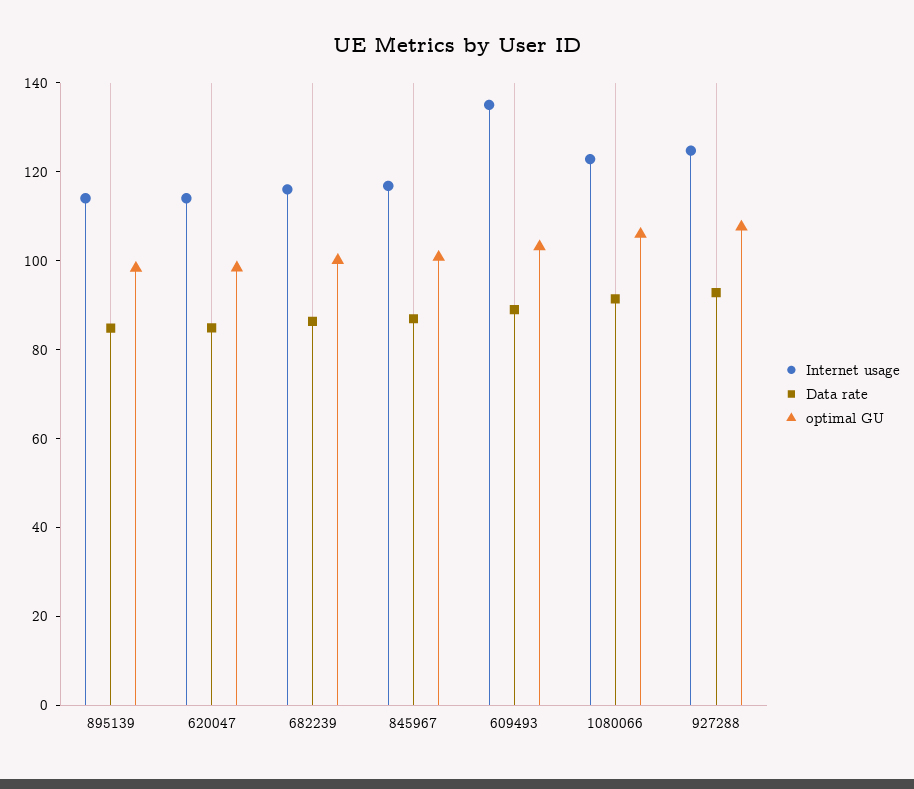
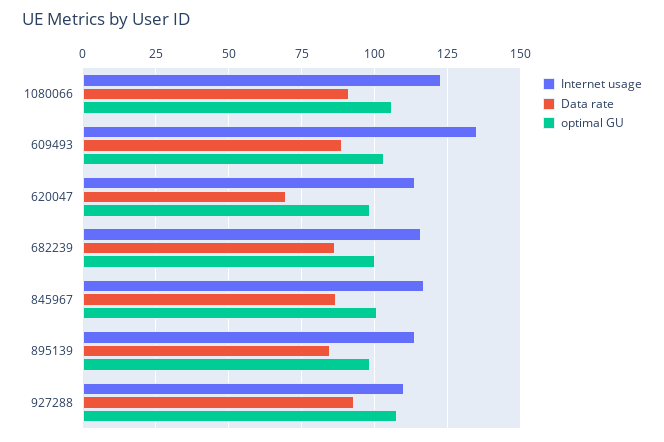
  {
    "Internet usage": {
      "895139": 115,
      "620047": 115,
      "682239": 115,
      "845967": 117.5,
      "609493": 135,
      "1080066": 122.5,
-     "927288": 125
+     "927288": 110
    },
    "Data rate": {
      "895139": 85,
-     "620047": 85,
+     "620047": 70,
      "682239": 87.5,
      "845967": 87.5,
      "609493": 90,
      "1080066": 92.5,
      "927288": 92.5
    },
    "optimal GU": {
      "895139": 97.5,
      "620047": 97.5,
      "682239": 100,
      "845967": 100,
      "609493": 102.5,
      "1080066": 105,
      "927288": 107.5
    }
  }

